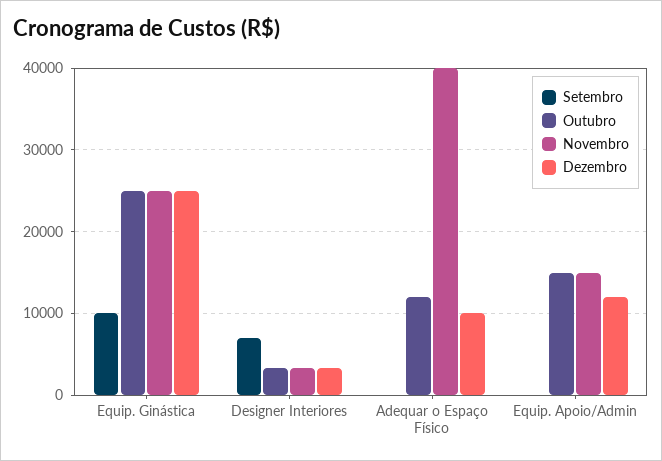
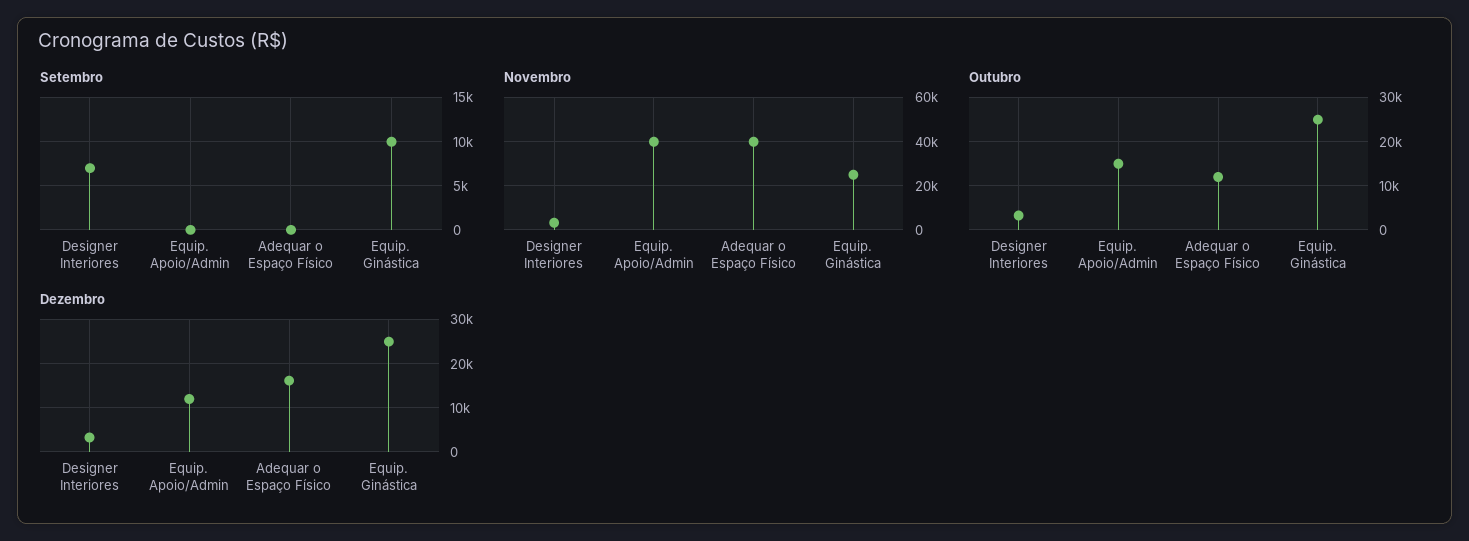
  {
    "Setembro": {
      "Equip. Ginástica": 10000,
      "Designer Interiores": 7000,
      "Adequar o Espaço Físico": 0,
      "Equip. Apoio/Admin": 0
    },
    "Outubro": {
      "Equip. Ginástica": 25000,
      "Designer Interiores": 3000,
      "Adequar o Espaço Físico": 12000,
      "Equip. Apoio/Admin": 15000
    },
    "Novembro": {
      "Equip. Ginástica": 25000,
      "Designer Interiores": 3000,
      "Adequar o Espaço Físico": 40000,
-     "Equip. Apoio/Admin": 15000
+     "Equip. Apoio/Admin": 40000
    },
    "Dezembro": {
      "Equip. Ginástica": 25000,
      "Designer Interiores": 3000,
-     "Adequar o Espaço Físico": 10000,
+     "Adequar o Espaço Físico": 16000,
      "Equip. Apoio/Admin": 12000
    }
  }

